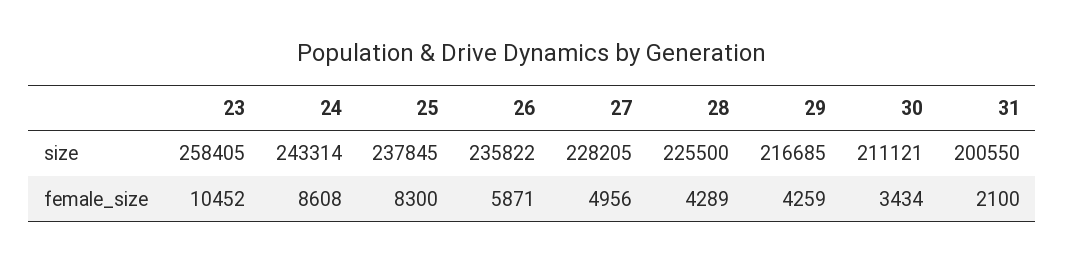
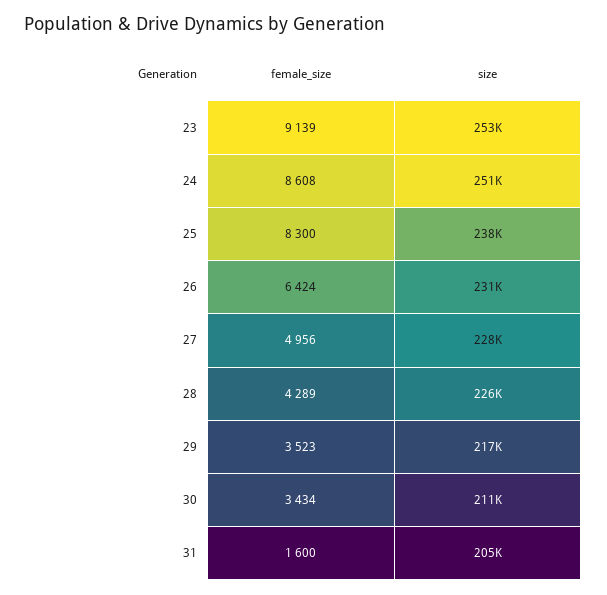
  {
    "23": {
-     "size": 258405,
+     "size": 253000,
-     "female_size": 10452
+     "female_size": 9139
    },
    "24": {
-     "size": 243314,
+     "size": 251000,
      "female_size": 8608
    },
    "25": {
      "size": 237845,
      "female_size": 8300
    },
    "26": {
-     "size": 235822,
+     "size": 231000,
-     "female_size": 5871
+     "female_size": 6424
    },
    "27": {
      "size": 228205,
      "female_size": 4956
    },
    "28": {
      "size": 225500,
      "female_size": 4289
    },
    "29": {
      "size": 216685,
-     "female_size": 4259
+     "female_size": 3523
    },
    "30": {
      "size": 211121,
      "female_size": 3434
    },
    "31": {
-     "size": 200550,
+     "size": 205000,
-     "female_size": 2100
+     "female_size": 1600
    }
  }

